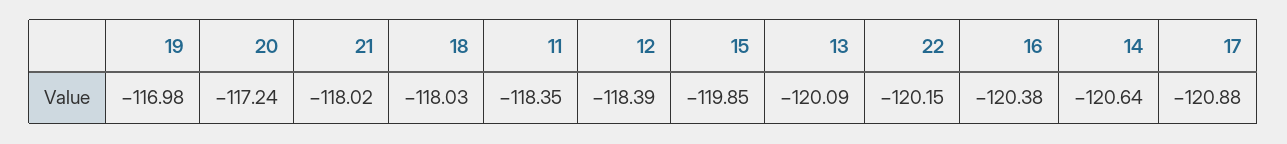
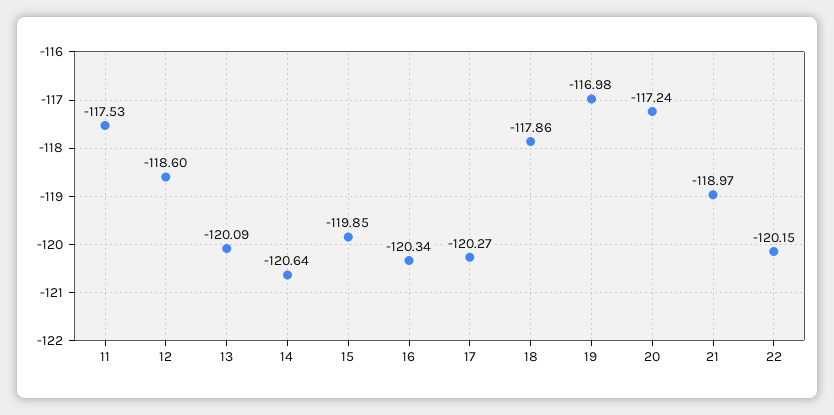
  {
    "19": -116.98,
    "20": -117.24,
-   "21": -118.02,
+   "21": -118.97,
-   "18": -118.03,
+   "18": -117.86,
-   "11": -118.35,
+   "11": -117.53,
-   "12": -118.39,
+   "12": -118.6,
    "15": -119.85,
    "13": -120.09,
    "22": -120.15,
-   "16": -120.38,
+   "16": -120.34,
    "14": -120.64,
-   "17": -120.88
+   "17": -120.27
  }

